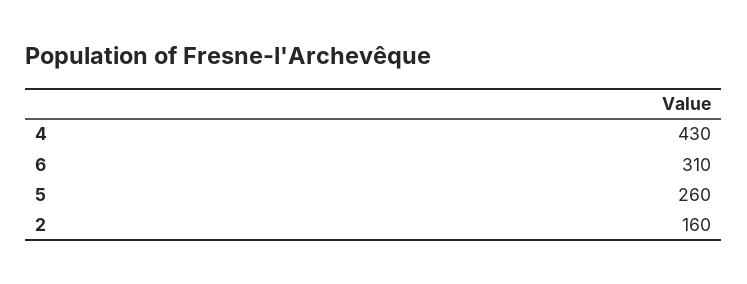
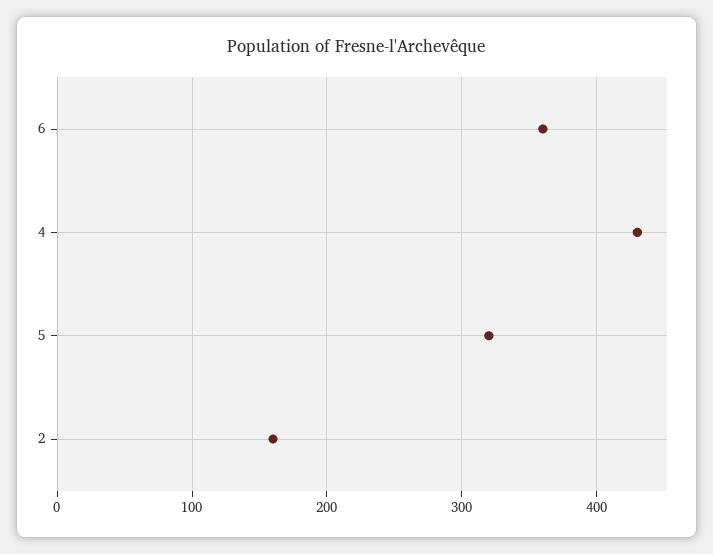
  {
    "4": 430,
-   "6": 310,
+   "6": 360,
-   "5": 260,
+   "5": 320,
    "2": 160
  }

